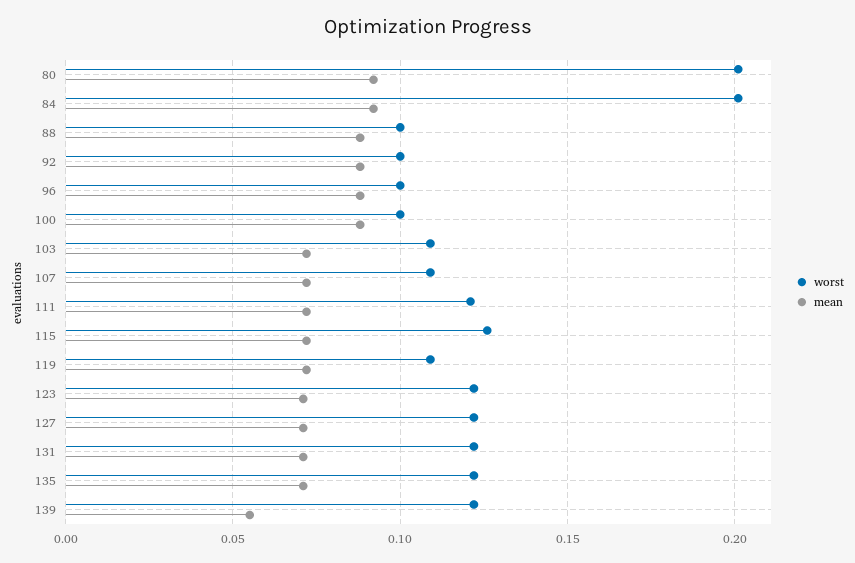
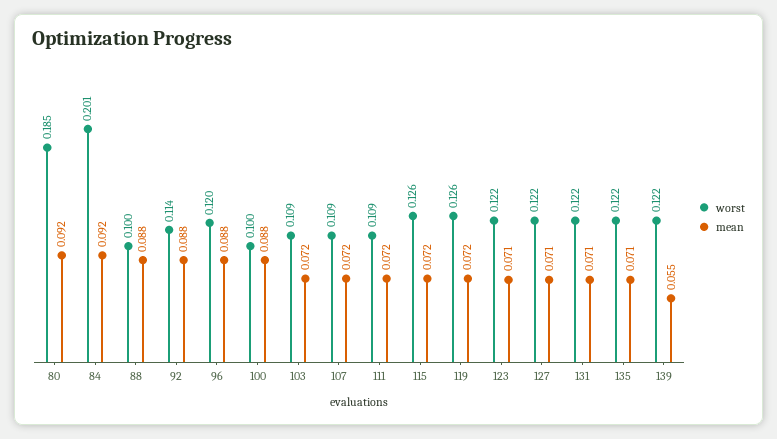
  {
    "worst": {
-     "80": 0.2,
+     "80": 0.185,
      "84": 0.201,
      "88": 0.1,
-     "92": 0.1,
+     "92": 0.114,
-     "96": 0.1,
+     "96": 0.12,
      "100": 0.1,
      "103": 0.109,
      "107": 0.109,
-     "111": 0.12,
+     "111": 0.109,
      "115": 0.126,
-     "119": 0.11,
+     "119": 0.126,
      "123": 0.122,
      "127": 0.122,
      "131": 0.122,
      "135": 0.122,
      "139": 0.122
    },
    "mean": {
      "80": 0.092,
      "84": 0.092,
      "88": 0.088,
      "92": 0.088,
      "96": 0.088,
      "100": 0.088,
      "103": 0.072,
      "107": 0.072,
      "111": 0.072,
      "115": 0.072,
      "119": 0.072,
      "123": 0.071,
      "127": 0.071,
      "131": 0.071,
      "135": 0.071,
      "139": 0.055
    }
  }

